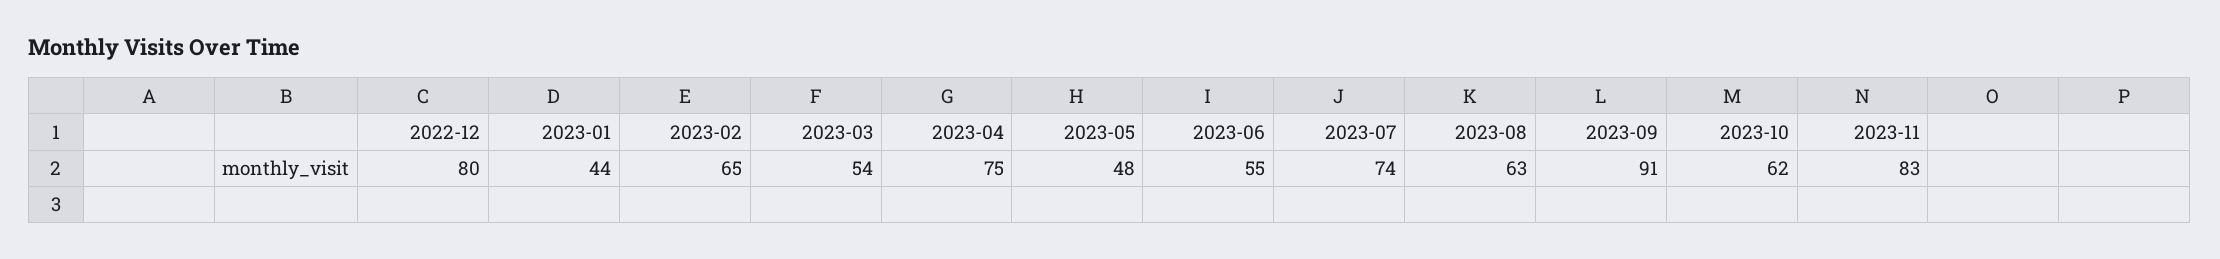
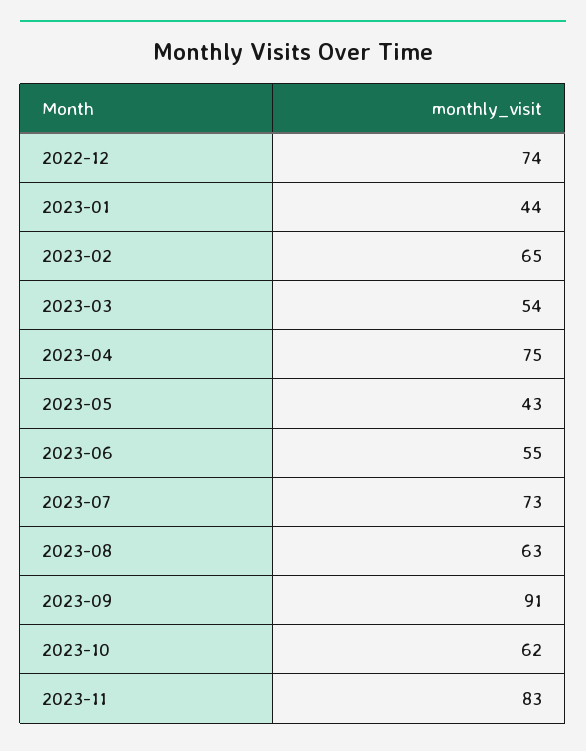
  {
-   "2022-12": 80,
+   "2022-12": 74,
    "2023-01": 44,
    "2023-02": 65,
    "2023-03": 54,
    "2023-04": 75,
-   "2023-05": 48,
+   "2023-05": 43,
    "2023-06": 55,
-   "2023-07": 74,
+   "2023-07": 73,
    "2023-08": 63,
    "2023-09": 91,
    "2023-10": 62,
    "2023-11": 83
  }

